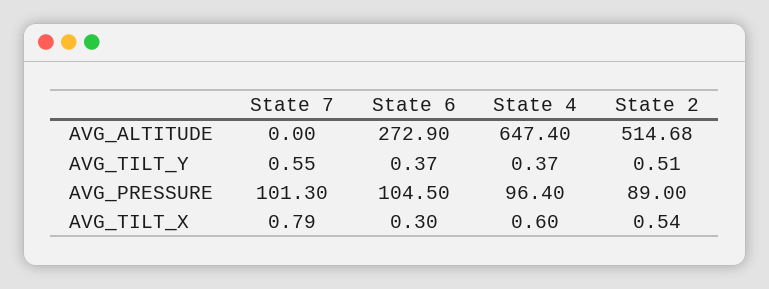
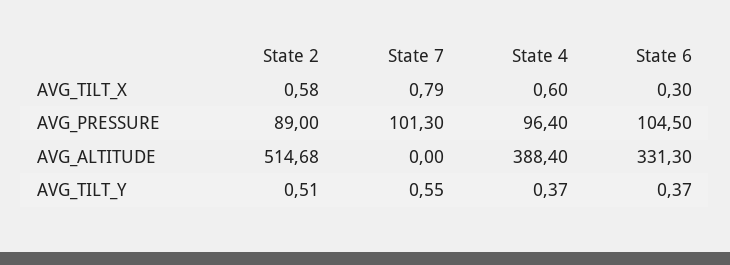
  {
    "State 7": {
      "AVG_ALTITUDE": 0,
      "AVG_TILT_Y": 0.55,
      "AVG_PRESSURE": 101.3,
      "AVG_TILT_X": 0.79
    },
    "State 6": {
-     "AVG_ALTITUDE": 272.9,
+     "AVG_ALTITUDE": 331.3,
      "AVG_TILT_Y": 0.37,
      "AVG_PRESSURE": 104.5,
      "AVG_TILT_X": 0.3
    },
    "State 4": {
-     "AVG_ALTITUDE": 647.4,
+     "AVG_ALTITUDE": 388.4,
      "AVG_TILT_Y": 0.37,
      "AVG_PRESSURE": 96.4,
      "AVG_TILT_X": 0.6
    },
    "State 2": {
      "AVG_ALTITUDE": 514.68,
      "AVG_TILT_Y": 0.51,
      "AVG_PRESSURE": 89,
-     "AVG_TILT_X": 0.54
+     "AVG_TILT_X": 0.58
    }
  }

